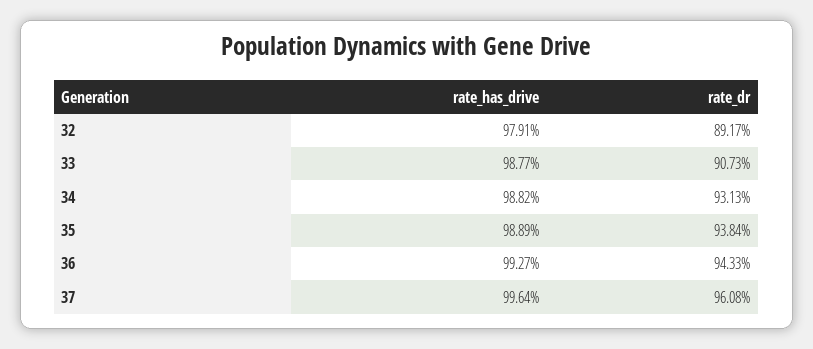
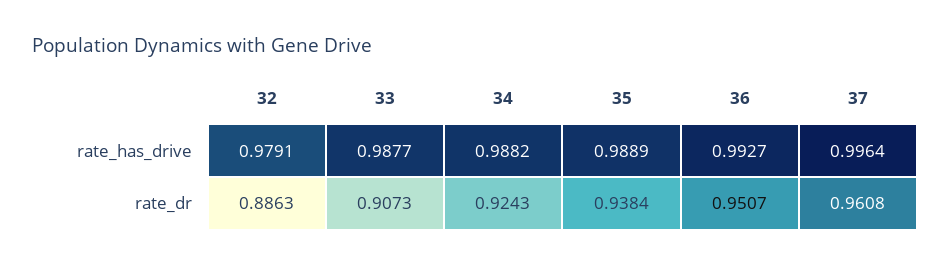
  {
    "rate_has_drive": {
      "32": 0.9791,
      "33": 0.9877,
      "34": 0.9882,
      "35": 0.9889,
      "36": 0.9927,
      "37": 0.9964
    },
    "rate_dr": {
-     "32": 0.8917,
+     "32": 0.8863,
      "33": 0.9073,
-     "34": 0.9313,
+     "34": 0.9243,
      "35": 0.9384,
-     "36": 0.9433,
+     "36": 0.9507,
      "37": 0.9608
    }
  }

